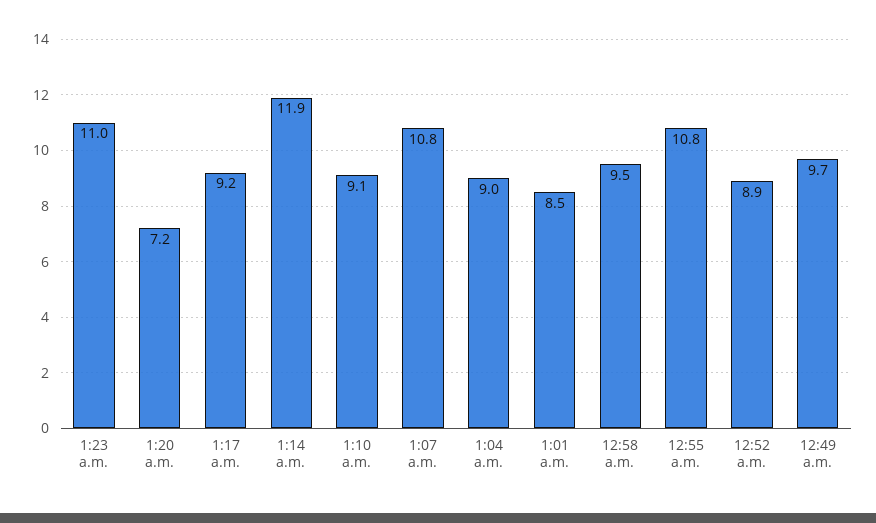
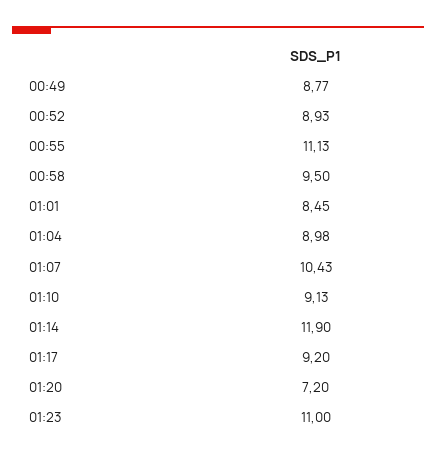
  {
    "1:23 a.m.": 11,
    "1:20 a.m.": 7.2,
    "1:17 a.m.": 9.2,
    "1:14 a.m.": 11.9,
    "1:10 a.m.": 9.13,
-   "1:07 a.m.": 10.8,
+   "1:07 a.m.": 10.43,
    "1:04 a.m.": 8.98,
    "1:01 a.m.": 8.45,
    "12:58 a.m.": 9.5,
-   "12:55 a.m.": 10.8,
+   "12:55 a.m.": 11.13,
    "12:52 a.m.": 8.93,
-   "12:49 a.m.": 9.7
+   "12:49 a.m.": 8.77
  }

